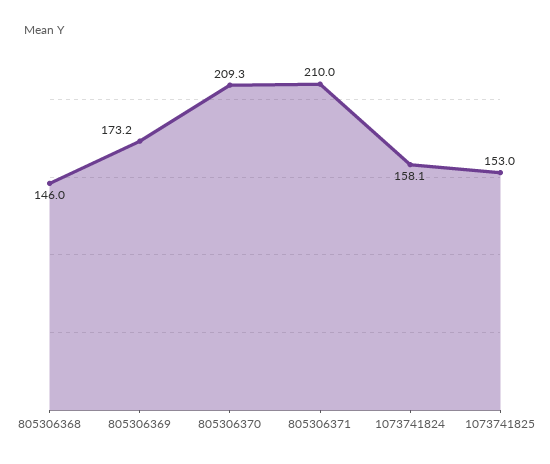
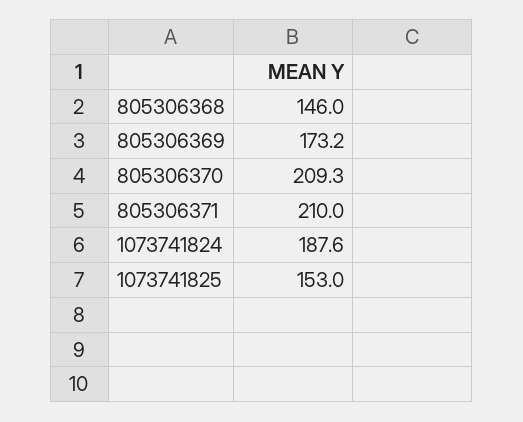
  {
    "805306368": 146,
    "805306369": 173.2,
    "805306370": 209.3,
    "805306371": 210,
-   "1073741824": 158.1,
+   "1073741824": 187.6,
    "1073741825": 153
  }

